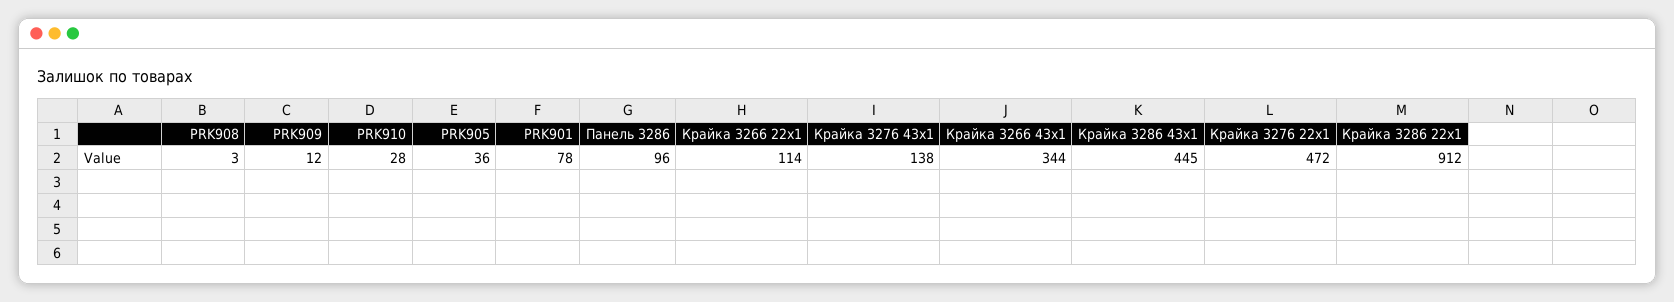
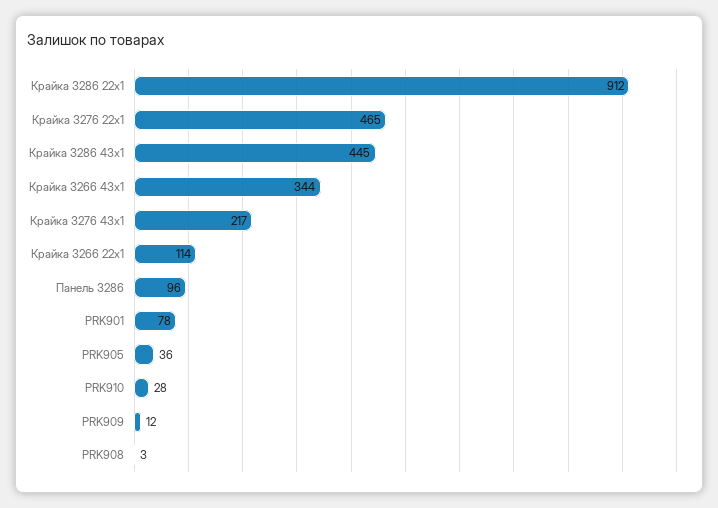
  {
    "PRK908": 3,
    "PRK909": 12,
    "PRK910": 28,
    "PRK905": 36,
    "PRK901": 78,
    "Панель 3286": 96,
    "Крайка 3266 22x1": 114,
-   "Крайка 3276 43x1": 138,
+   "Крайка 3276 43x1": 217,
    "Крайка 3266 43x1": 344,
    "Крайка 3286 43x1": 445,
-   "Крайка 3276 22x1": 472,
+   "Крайка 3276 22x1": 465,
    "Крайка 3286 22x1": 912
  }

